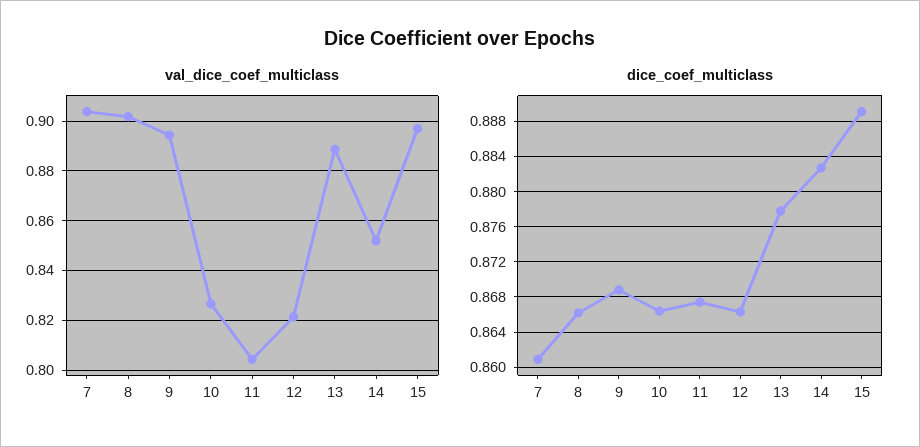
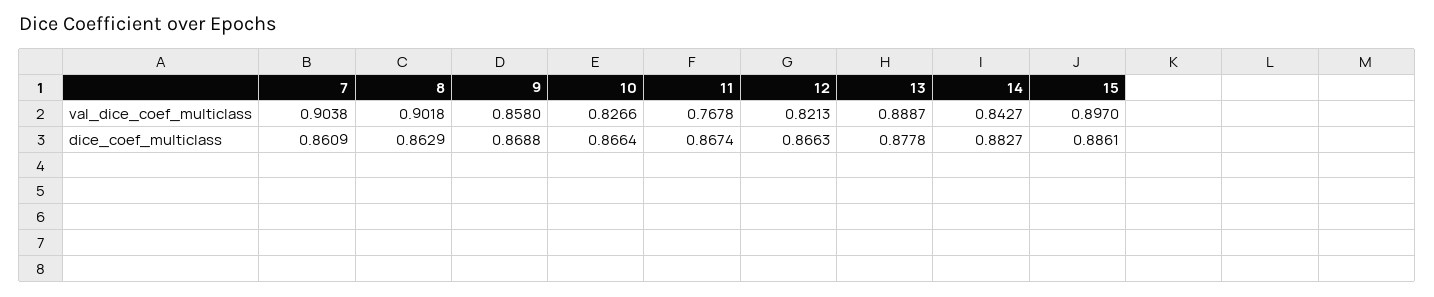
  {
    "val_dice_coef_multiclass": {
      "7": 0.9038,
      "8": 0.9018,
-     "9": 0.895,
+     "9": 0.858,
      "10": 0.8266,
-     "11": 0.805,
+     "11": 0.7678,
      "12": 0.8213,
      "13": 0.8887,
-     "14": 0.8525,
+     "14": 0.8427,
      "15": 0.897
    },
    "dice_coef_multiclass": {
      "7": 0.8609,
-     "8": 0.866,
+     "8": 0.8629,
      "9": 0.8688,
      "10": 0.8664,
      "11": 0.8674,
      "12": 0.8663,
      "13": 0.8778,
      "14": 0.8827,
-     "15": 0.889
+     "15": 0.8861
    }
  }

